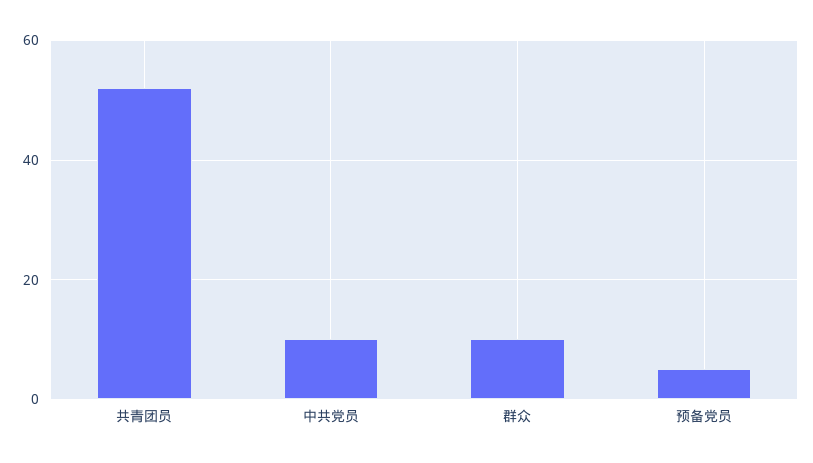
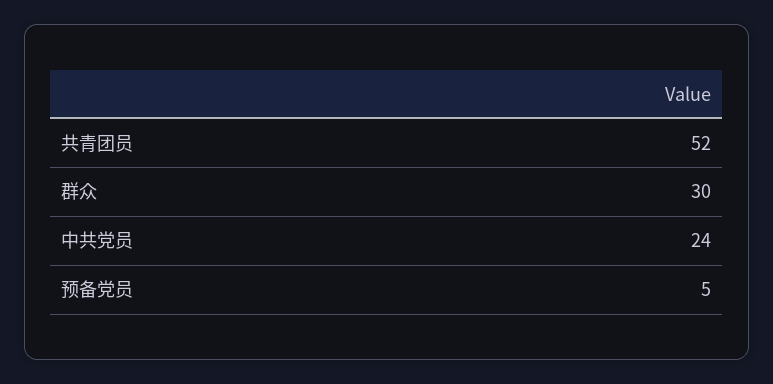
  {
    "共青团员": 52,
-   "中共党员": 10,
+   "中共党员": 24,
-   "群众": 10,
+   "群众": 30,
    "预备党员": 5
  }

